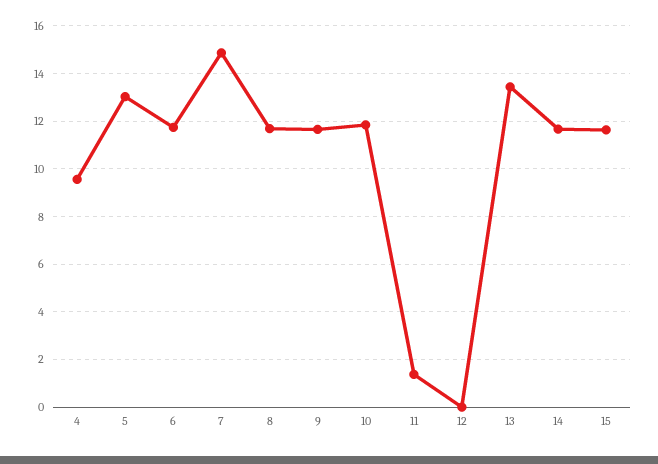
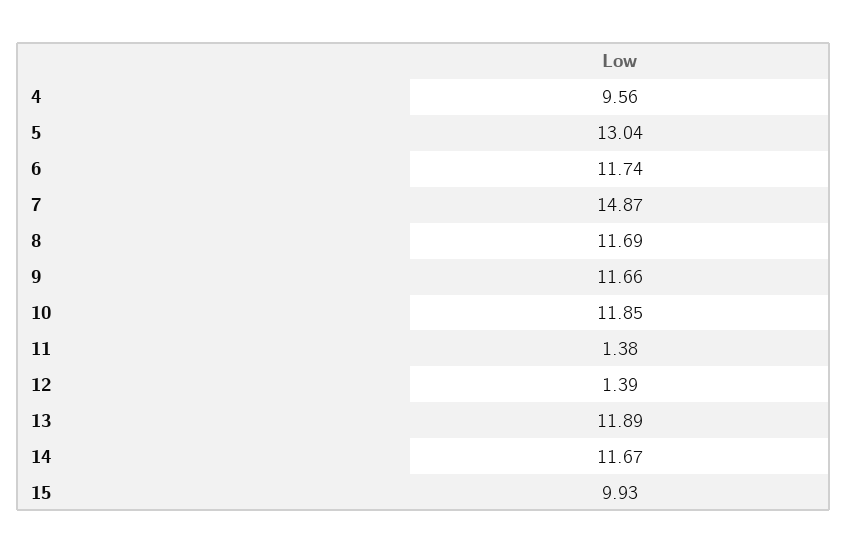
  {
    "4": 9.56,
    "5": 13.04,
    "6": 11.74,
    "7": 14.87,
    "8": 11.69,
    "9": 11.66,
    "10": 11.85,
    "11": 1.38,
-   "12": 0,
+   "12": 1.39,
-   "13": 13.5,
+   "13": 11.89,
    "14": 11.67,
-   "15": 11.5
+   "15": 9.93
  }

